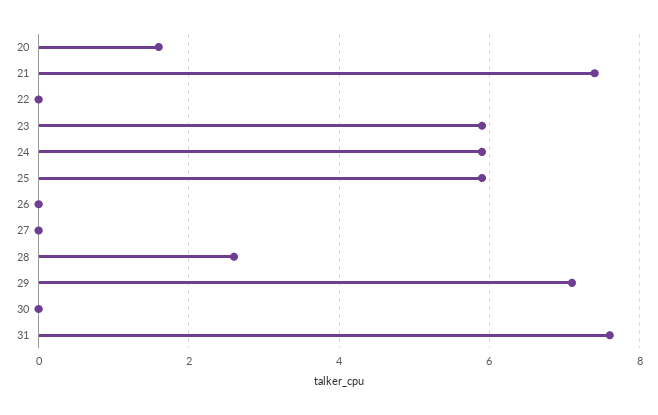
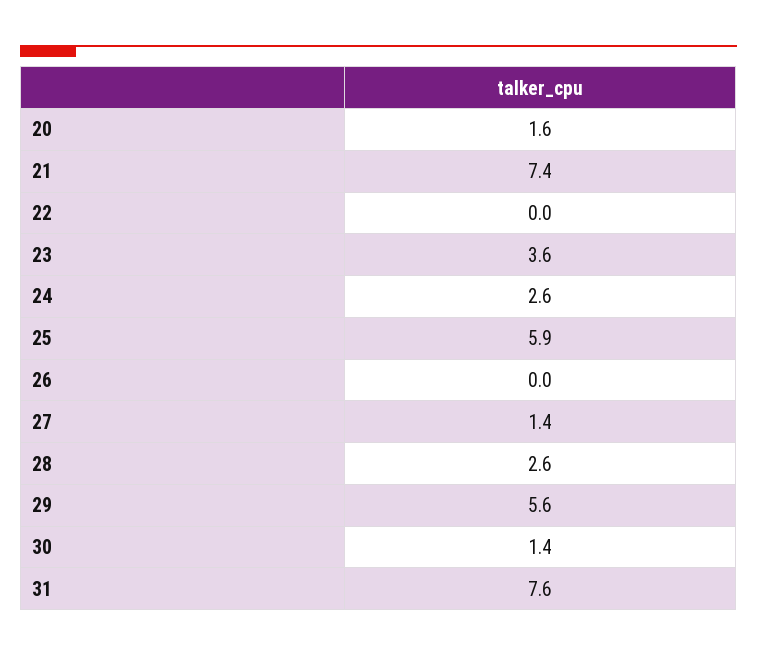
  {
    "20": 1.6,
    "21": 7.4,
    "22": 0,
-   "23": 6,
+   "23": 3.6,
-   "24": 6,
+   "24": 2.6,
    "25": 5.9,
    "26": 0,
-   "27": 0,
+   "27": 1.4,
    "28": 2.6,
-   "29": 7,
+   "29": 5.6,
-   "30": 0,
+   "30": 1.4,
    "31": 7.6
  }

